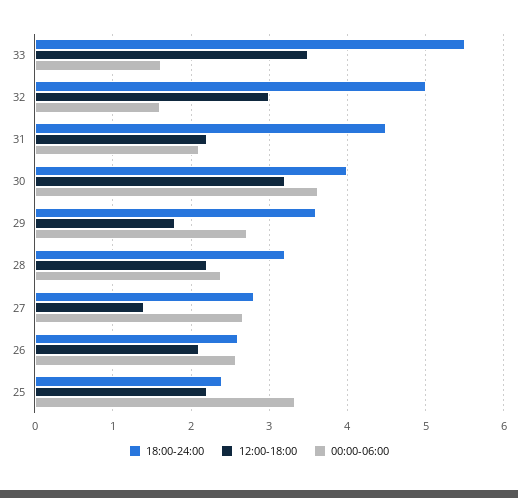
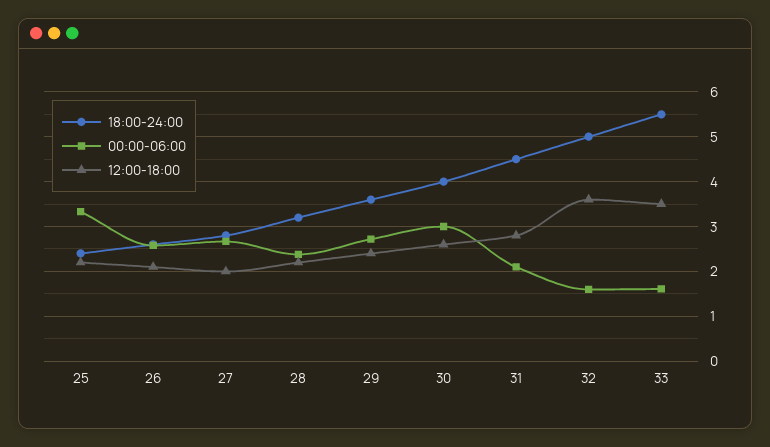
  {
    "18:00-24:00": {
      "33": 5.5,
      "32": 5,
      "31": 4.5,
      "30": 4,
      "29": 3.6,
      "28": 3.2,
      "27": 2.8,
      "26": 2.6,
      "25": 2.4
    },
    "12:00-18:00": {
      "33": 3.5,
-     "32": 3,
+     "32": 3.6,
-     "31": 2.2,
+     "31": 2.8,
-     "30": 3.2,
+     "30": 2.6,
-     "29": 1.8,
+     "29": 2.4,
      "28": 2.2,
-     "27": 1.4,
+     "27": 2,
      "26": 2.1,
      "25": 2.2
    },
    "00:00-06:00": {
      "33": 1.6,
      "32": 1.6,
      "31": 2.1,
-     "30": 3.6,
+     "30": 3,
      "29": 2.7,
      "28": 2.4,
      "27": 2.7,
      "26": 2.6,
      "25": 3.3
    }
  }

